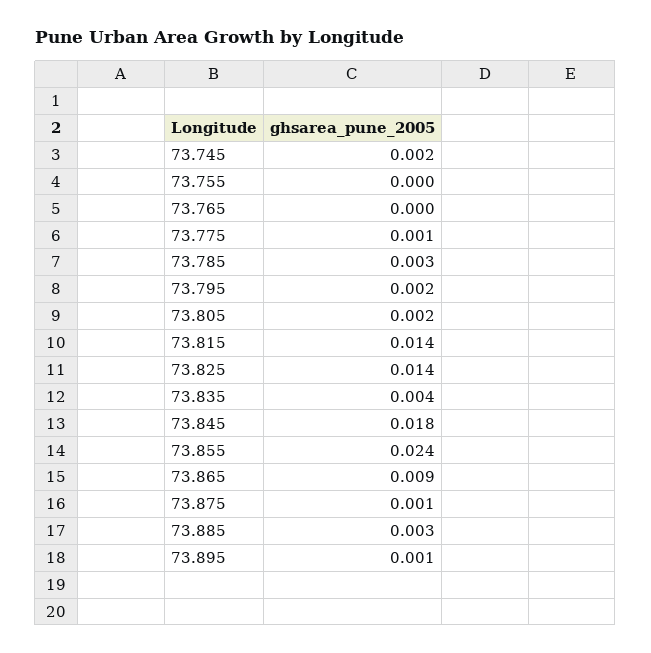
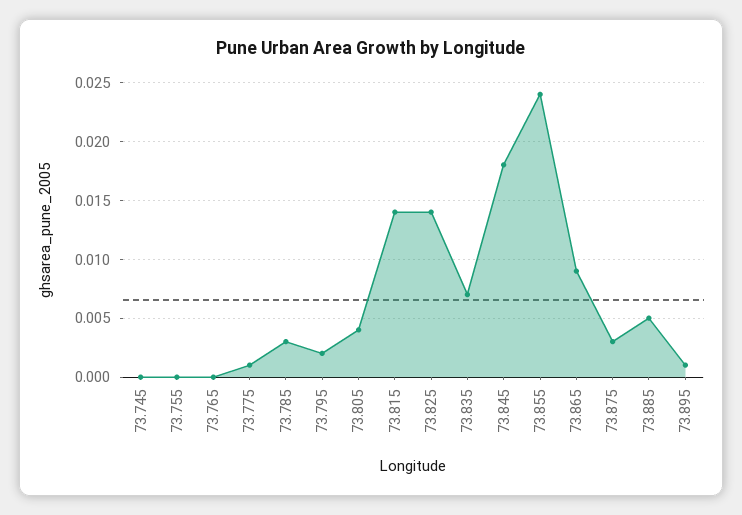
  {
-   "73.745": 0.002,
+   "73.745": 0,
    "73.755": 0,
    "73.765": 0,
    "73.775": 0.001,
    "73.785": 0.003,
    "73.795": 0.002,
-   "73.805": 0.002,
+   "73.805": 0.004,
    "73.815": 0.014,
    "73.825": 0.014,
-   "73.835": 0.004,
+   "73.835": 0.007,
    "73.845": 0.018,
    "73.855": 0.024,
    "73.865": 0.009,
-   "73.875": 0.001,
+   "73.875": 0.003,
-   "73.885": 0.003,
+   "73.885": 0.005,
    "73.895": 0.001
  }

